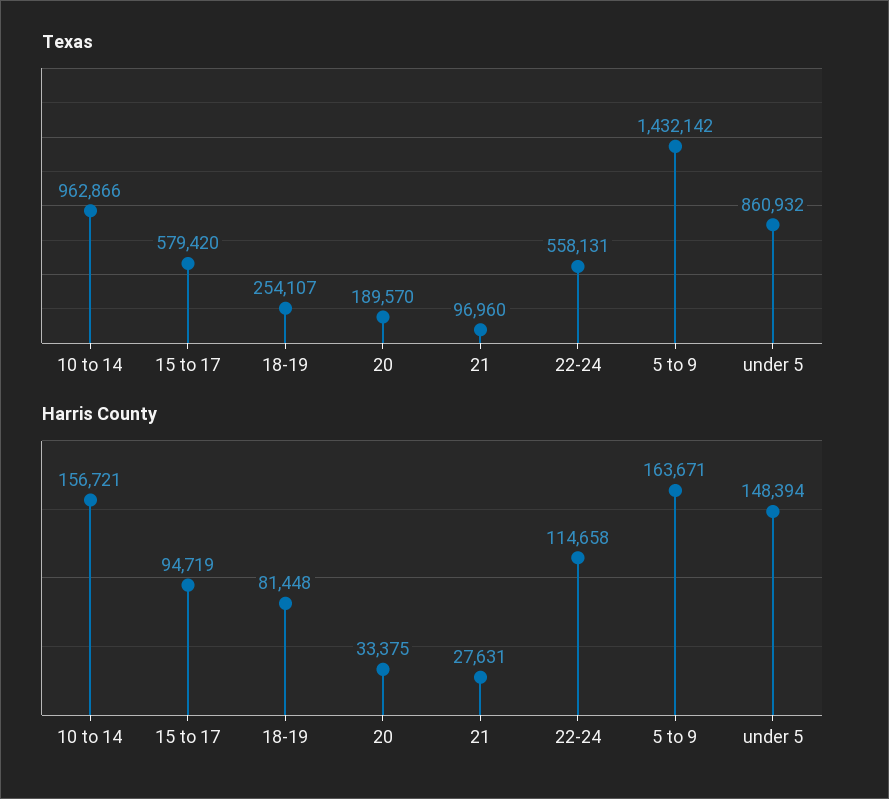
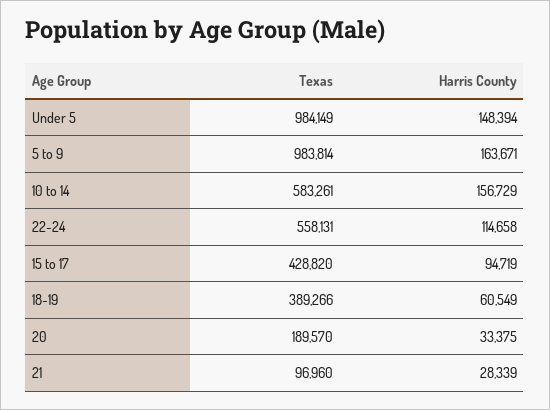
  {
    "Texas": {
-     "10 to 14": 962866,
+     "10 to 14": 583261,
-     "15 to 17": 579420,
+     "15 to 17": 428820,
-     "18-19": 254107,
+     "18-19": 389266,
      "20": 189570,
      "21": 96960,
      "22-24": 558131,
-     "5 to 9": 1432142,
+     "5 to 9": 983814,
-     "under 5": 860932
+     "under 5": 984149
    },
    "Harris County": {
-     "10 to 14": 156721,
+     "10 to 14": 156729,
      "15 to 17": 94719,
-     "18-19": 81448,
+     "18-19": 60549,
      "20": 33375,
-     "21": 27631,
+     "21": 28339,
      "22-24": 114658,
      "5 to 9": 163671,
      "under 5": 148394
    }
  }

